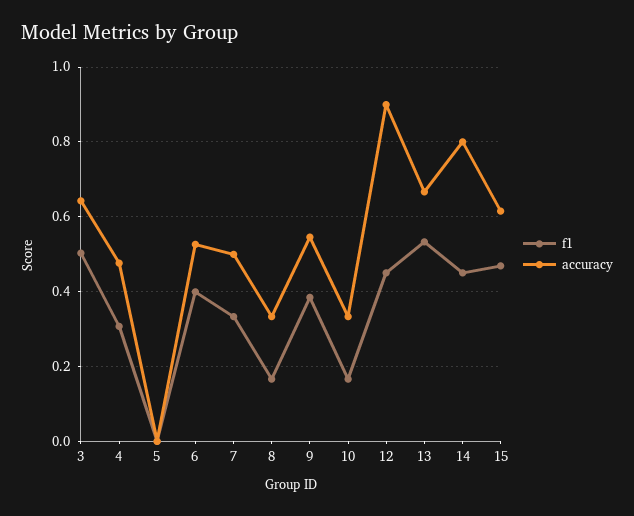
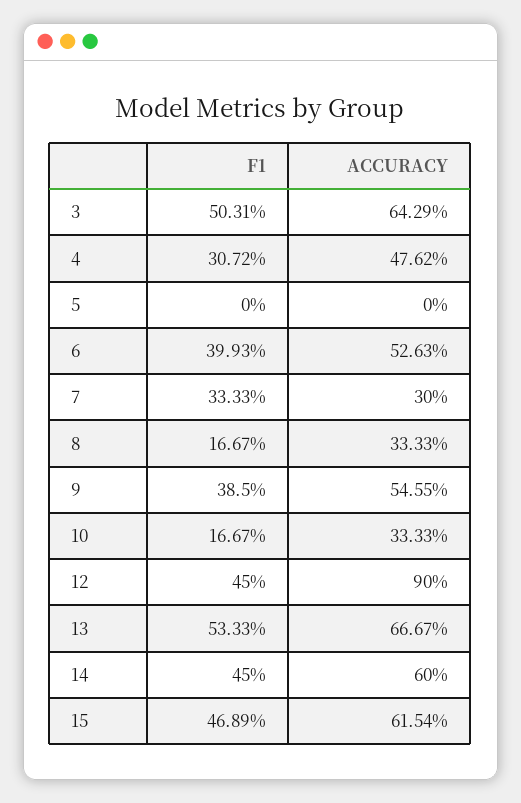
  {
    "f1": {
      "3": 0.5031,
      "4": 0.3072,
      "5": 0,
      "6": 0.3993,
      "7": 0.3333,
      "8": 0.1667,
      "9": 0.385,
      "10": 0.1667,
      "12": 0.45,
      "13": 0.5333,
      "14": 0.45,
      "15": 0.4689
    },
    "accuracy": {
      "3": 0.6429,
      "4": 0.4762,
      "5": 0,
      "6": 0.5263,
-     "7": 0.5,
+     "7": 0.3,
      "8": 0.3333,
      "9": 0.5455,
      "10": 0.3333,
      "12": 0.9,
      "13": 0.6667,
-     "14": 0.8,
+     "14": 0.6,
      "15": 0.6154
    }
  }

